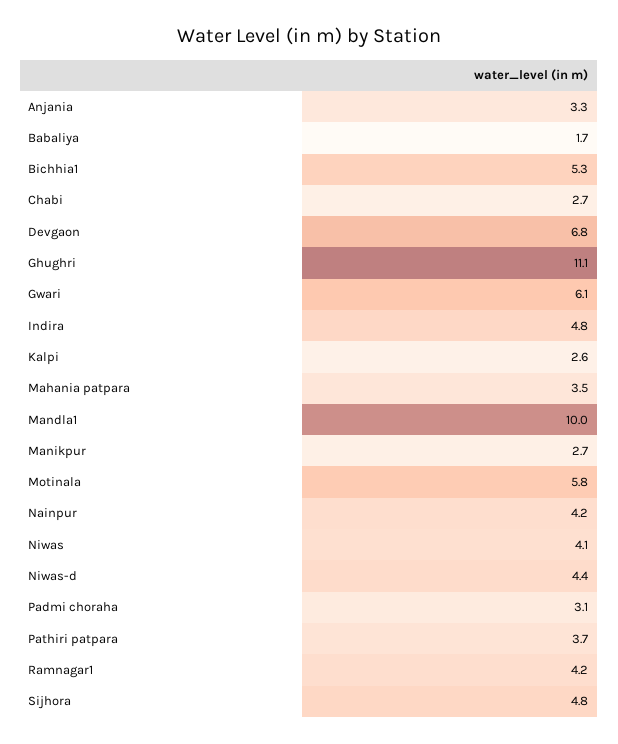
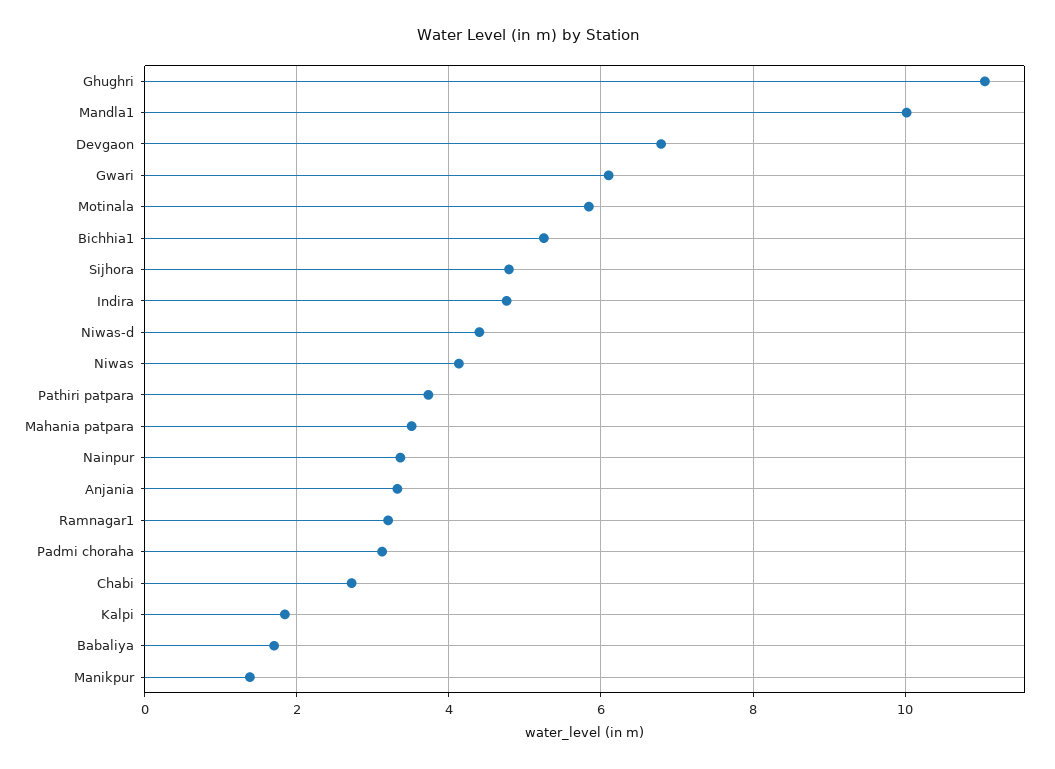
  {
    "Anjania": 3.3,
    "Babaliya": 1.7,
    "Bichhia1": 5.3,
    "Chabi": 2.7,
    "Devgaon": 6.8,
    "Ghughri": 11.1,
    "Gwari": 6.1,
    "Indira": 4.8,
-   "Kalpi": 2.6,
+   "Kalpi": 1.8,
    "Mahania patpara": 3.5,
    "Mandla1": 10,
-   "Manikpur": 2.7,
+   "Manikpur": 1.4,
    "Motinala": 5.8,
-   "Nainpur": 4.2,
+   "Nainpur": 3.4,
    "Niwas": 4.1,
    "Niwas-d": 4.4,
    "Padmi choraha": 3.1,
    "Pathiri patpara": 3.7,
-   "Ramnagar1": 4.2,
+   "Ramnagar1": 3.2,
    "Sijhora": 4.8
  }

